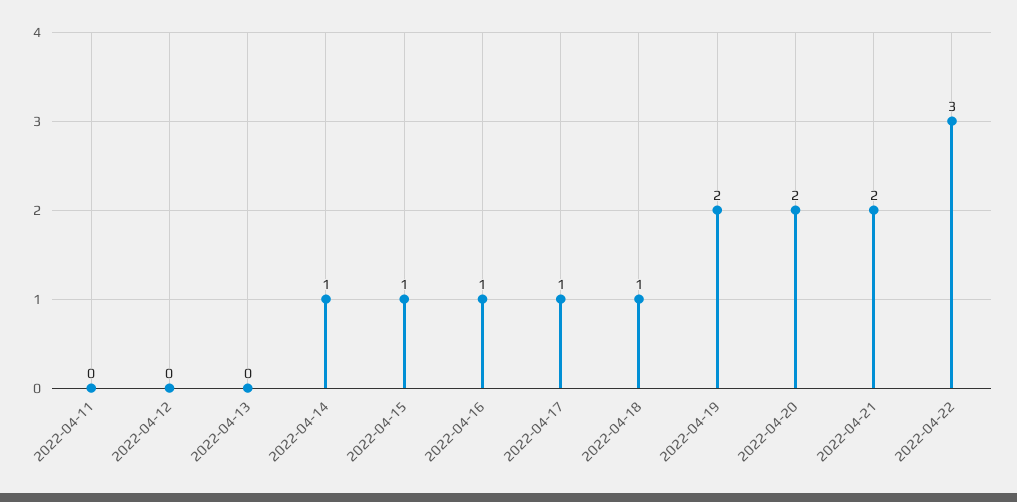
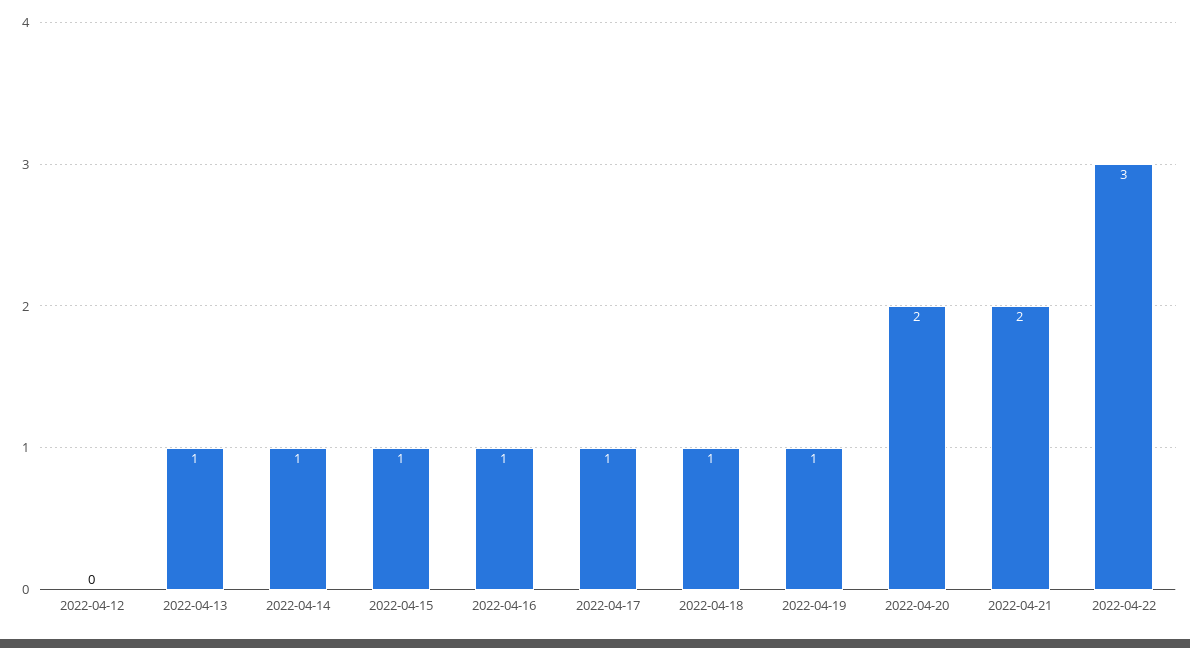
  {
-   "2022-04-11": 0,
    "2022-04-12": 0,
-   "2022-04-13": 0,
+   "2022-04-13": 1,
    "2022-04-14": 1,
    "2022-04-15": 1,
    "2022-04-16": 1,
    "2022-04-17": 1,
    "2022-04-18": 1,
-   "2022-04-19": 2,
+   "2022-04-19": 1,
    "2022-04-20": 2,
    "2022-04-21": 2,
    "2022-04-22": 3
  }

